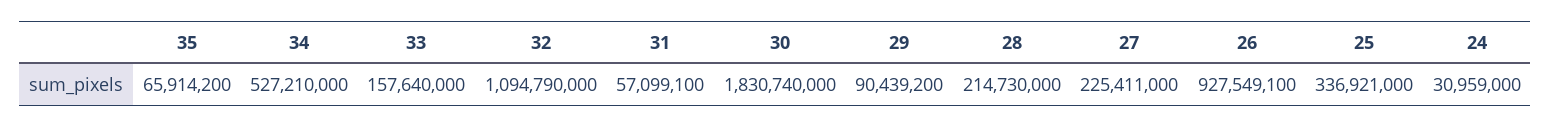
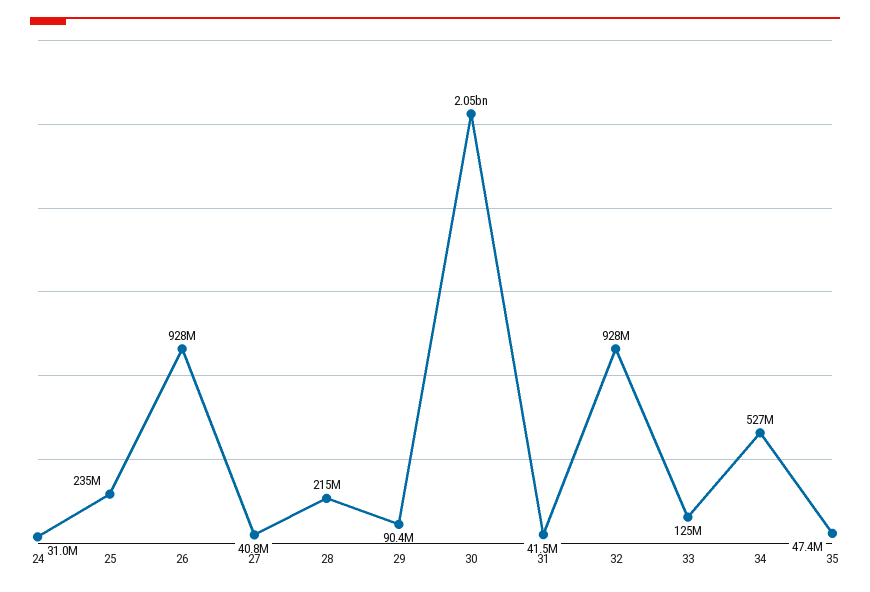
  {
-   "35": 65914200,
+   "35": 47400000,
    "34": 527210000,
-   "33": 157640000,
+   "33": 125000000,
-   "32": 1094790000,
+   "32": 928000000,
-   "31": 57099100,
+   "31": 41500000,
-   "30": 1830740000,
+   "30": 2050000000,
    "29": 90439200,
    "28": 214730000,
-   "27": 225411000,
+   "27": 40800000,
    "26": 927549100,
-   "25": 336921000,
+   "25": 235000000,
    "24": 30959000
  }

